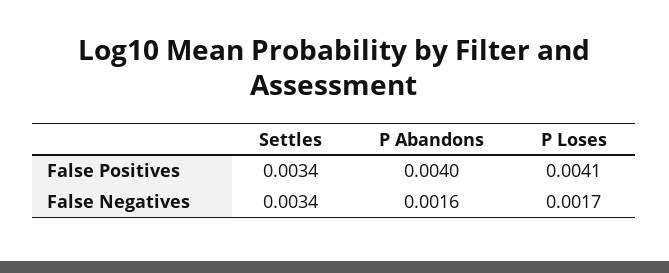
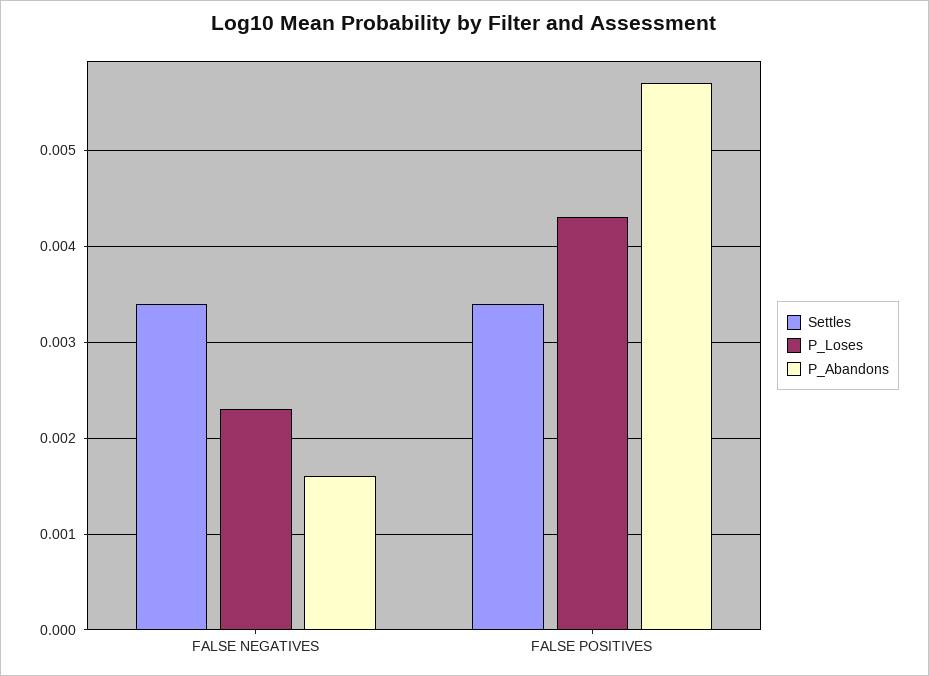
  {
    "Settles": {
      "False Positives": 0.0034,
      "False Negatives": 0.0034
    },
    "P Abandons": {
-     "False Positives": 0.004,
+     "False Positives": 0.0057,
      "False Negatives": 0.0016
    },
    "P Loses": {
-     "False Positives": 0.0041,
+     "False Positives": 0.0043,
-     "False Negatives": 0.0017
+     "False Negatives": 0.0023
    }
  }

